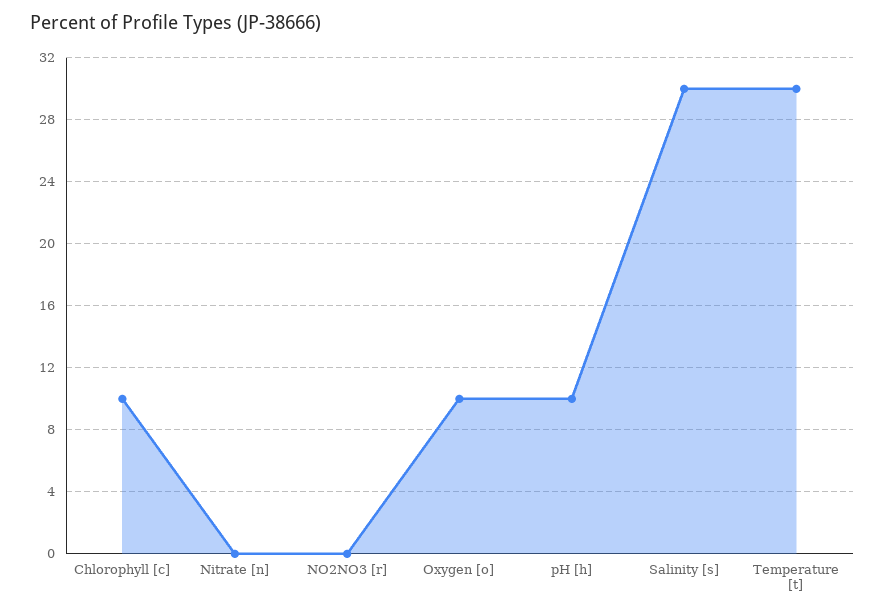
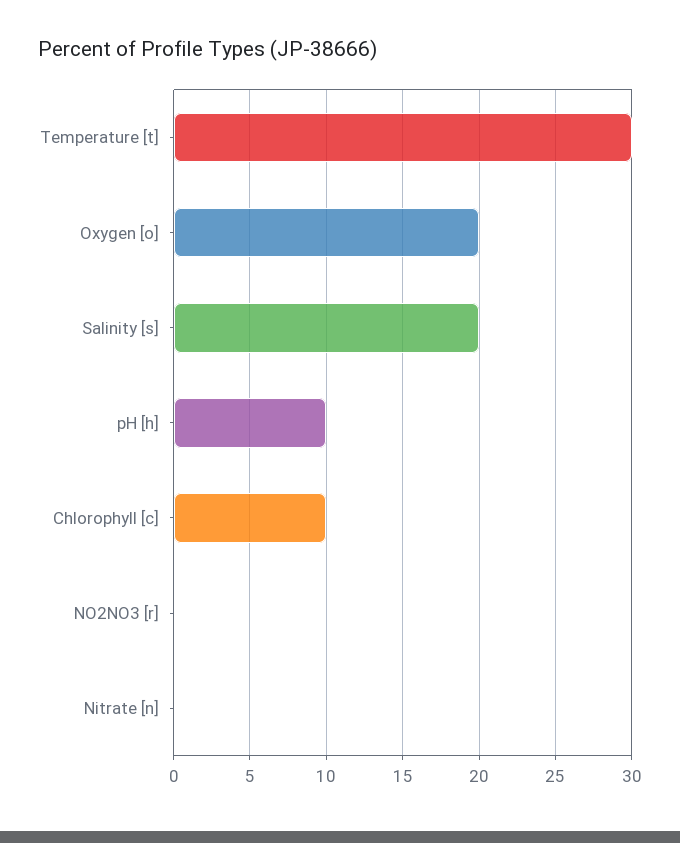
  {
    "Chlorophyll [c]": 10,
    "Nitrate [n]": 0,
    "NO2NO3 [r]": 0,
-   "Oxygen [o]": 10,
+   "Oxygen [o]": 20,
    "pH [h]": 10,
-   "Salinity [s]": 30,
+   "Salinity [s]": 20,
    "Temperature [t]": 30
  }

